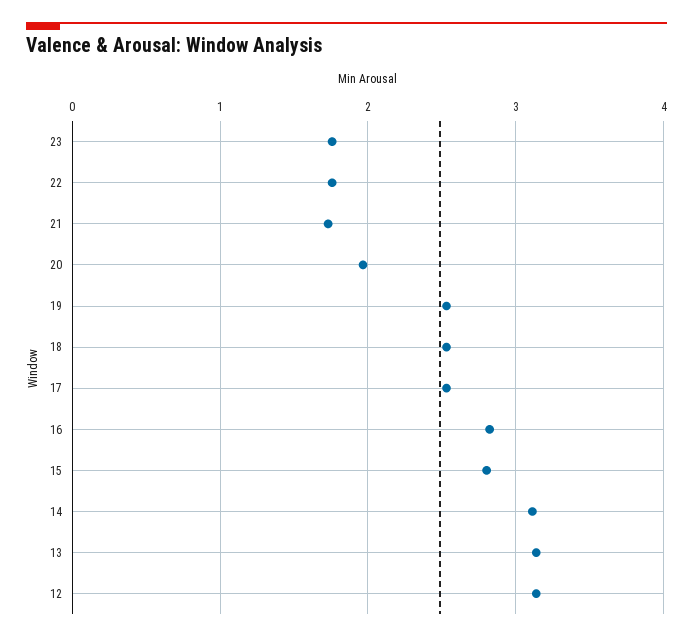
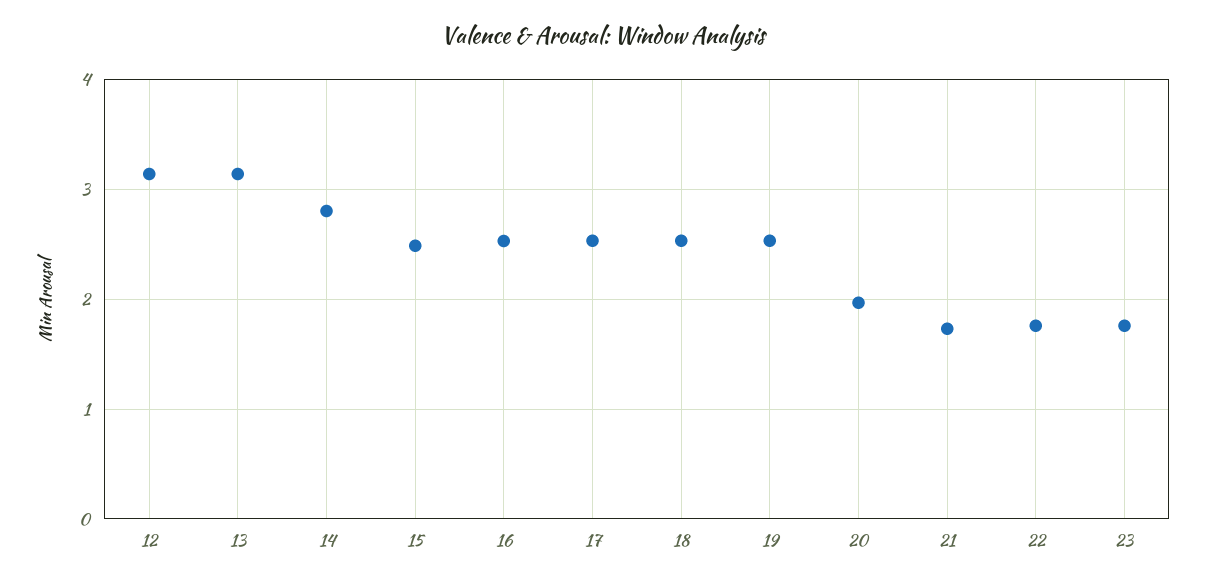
  {
    "23": 1.8,
    "22": 1.8,
    "21": 1.7,
    "20": 2,
    "19": 2.5,
    "18": 2.5,
    "17": 2.5,
-   "16": 2.8,
+   "16": 2.5,
-   "15": 2.8,
+   "15": 2.5,
-   "14": 3.1,
+   "14": 2.8,
    "13": 3.1,
    "12": 3.1
  }

